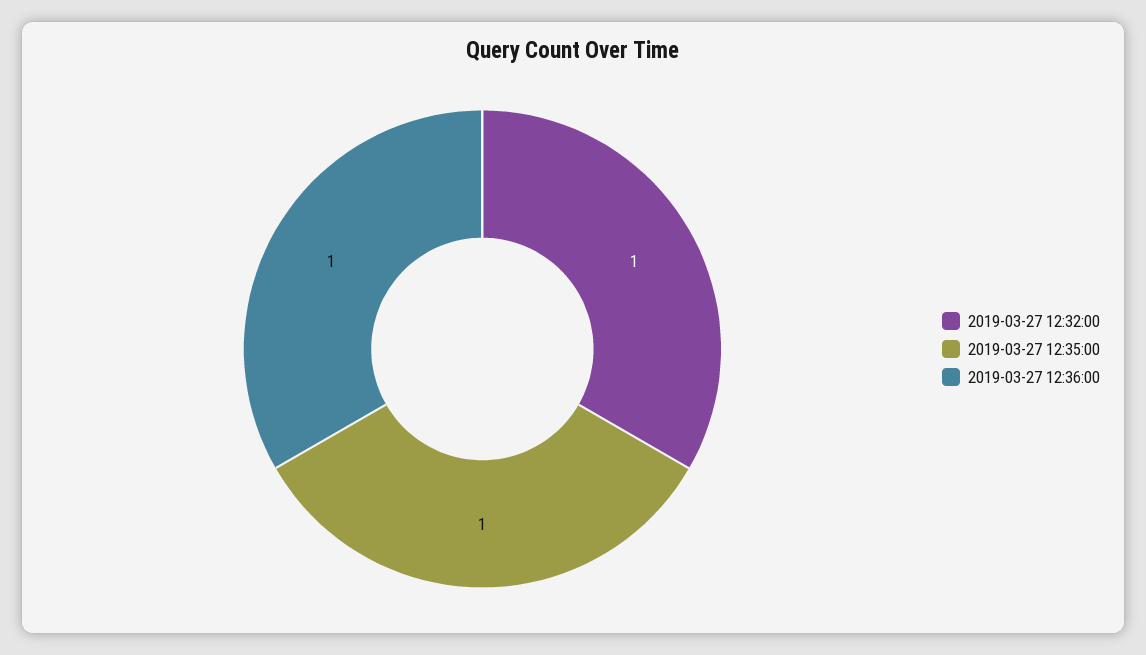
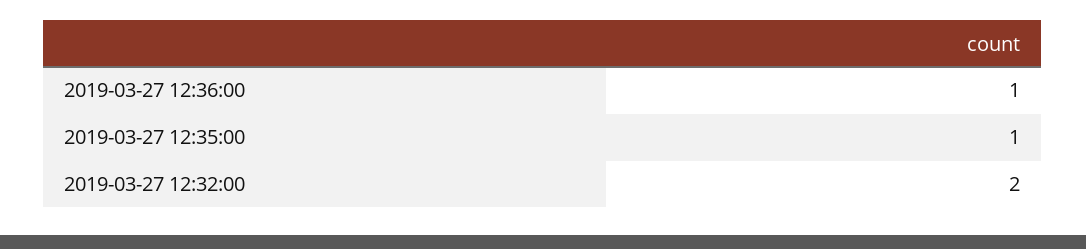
  {
-   "2019-03-27 12:32:00": 1,
+   "2019-03-27 12:32:00": 2,
    "2019-03-27 12:35:00": 1,
    "2019-03-27 12:36:00": 1
  }

